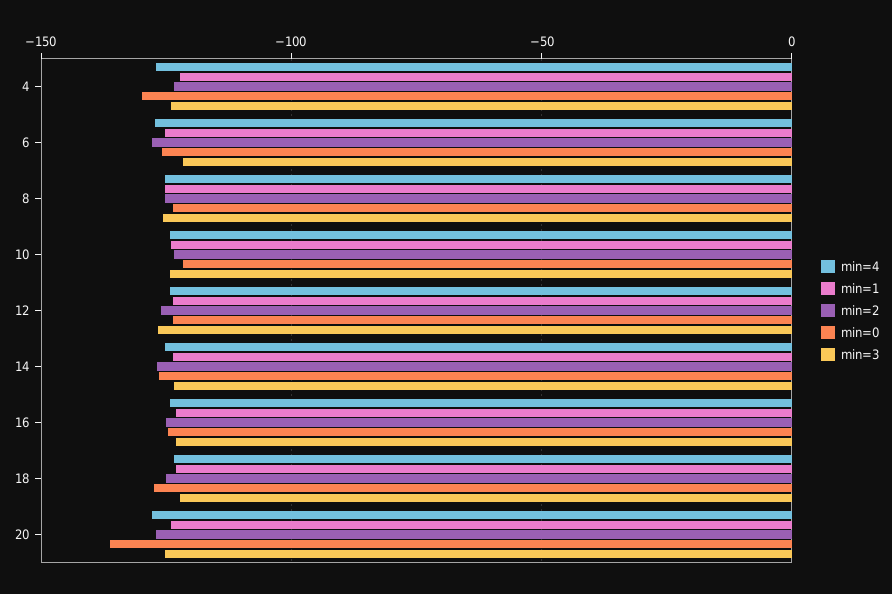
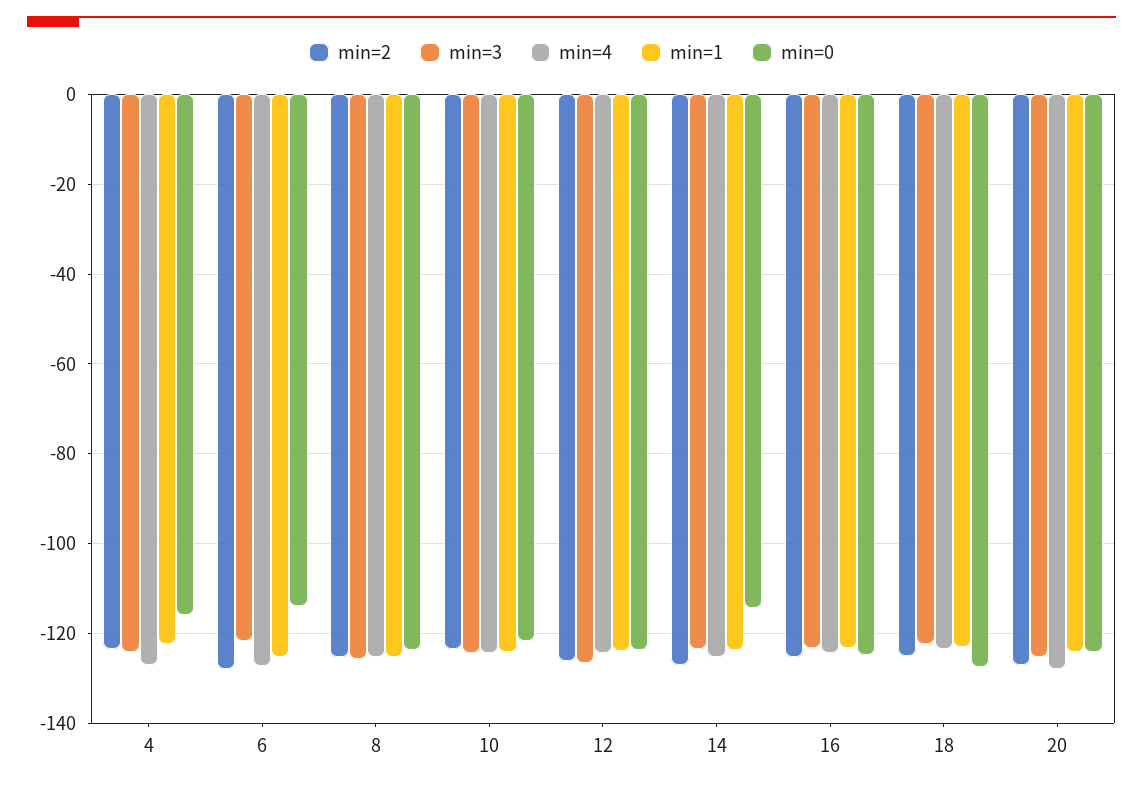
  {
    "min=4": {
      "4": -128,
      "6": -128,
      "8": -126,
      "10": -124,
      "12": -124,
      "14": -126,
      "16": -124,
      "18": -124,
      "20": -128
    },
    "min=1": {
      "4": -122,
      "6": -126,
      "8": -126,
      "10": -124,
      "12": -124,
      "14": -124,
      "16": -124,
      "18": -124,
      "20": -124
    },
    "min=2": {
      "4": -124,
      "6": -128,
      "8": -126,
      "10": -124,
      "12": -126,
      "14": -126,
      "16": -126,
      "18": -126,
      "20": -128
    },
    "min=0": {
-     "4": -130,
+     "4": -116,
-     "6": -125,
+     "6": -114,
      "8": -124,
      "10": -122,
      "12": -124,
-     "14": -125,
+     "14": -114,
      "16": -124,
      "18": -128,
-     "20": -135
+     "20": -124
    },
    "min=3": {
      "4": -124,
      "6": -122,
      "8": -126,
      "10": -124,
      "12": -126,
      "14": -124,
      "16": -124,
      "18": -122,
      "20": -126
    }
  }

